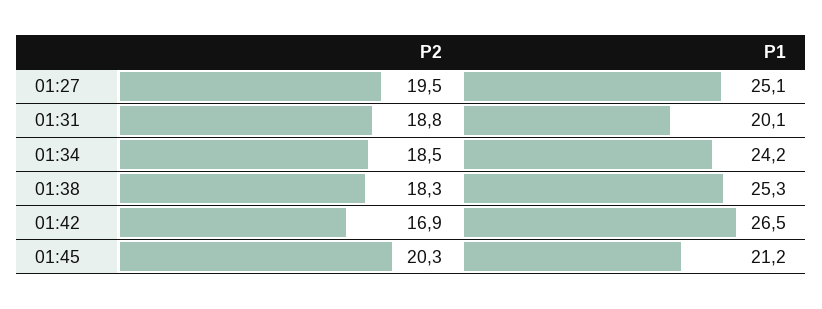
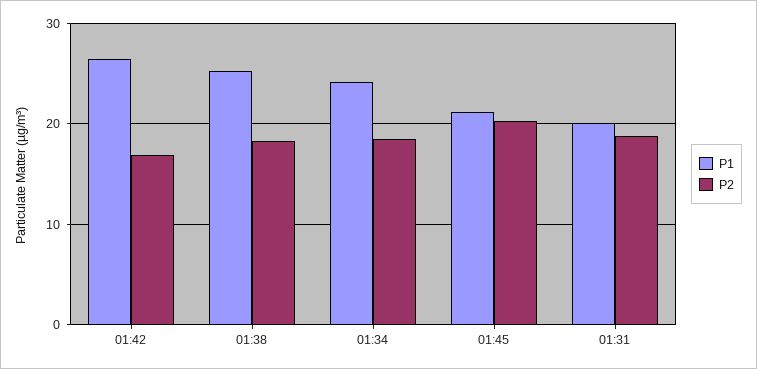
  {
    "P2": {
-     "01:27": 19.5,
      "01:31": 18.8,
      "01:34": 18.5,
      "01:38": 18.3,
      "01:42": 16.9,
      "01:45": 20.3
    },
    "P1": {
-     "01:27": 25.1,
      "01:31": 20.1,
      "01:34": 24.2,
      "01:38": 25.3,
      "01:42": 26.5,
      "01:45": 21.2
    }
  }

